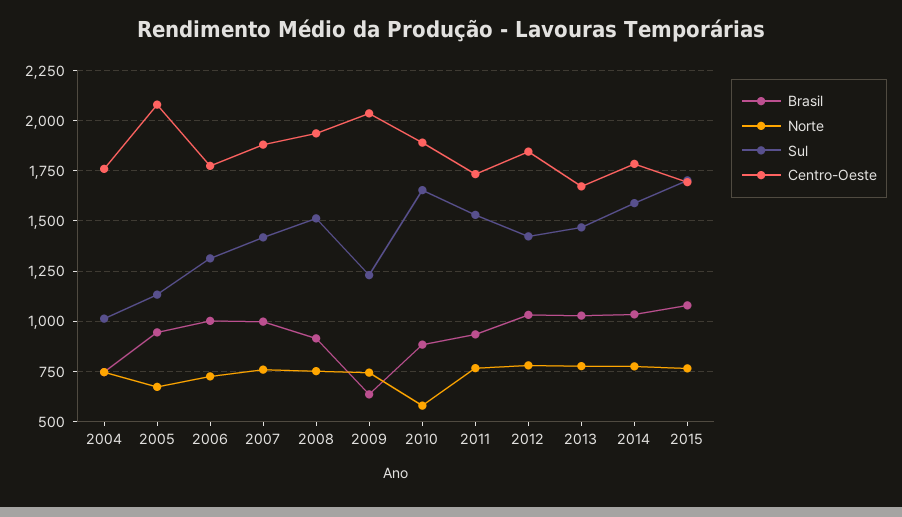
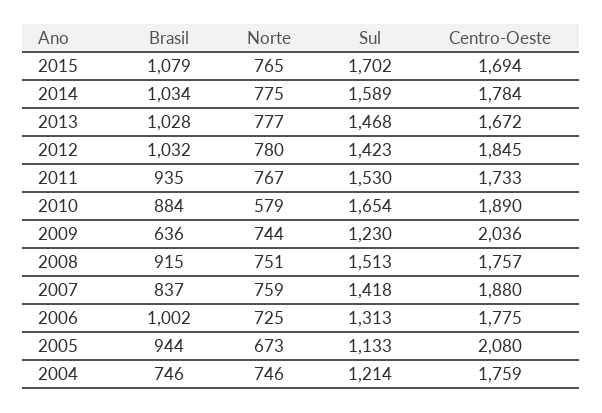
  {
    "Brasil": {
      "2004": 746,
      "2005": 944,
      "2006": 1002,
-     "2007": 1000,
+     "2007": 837,
      "2008": 915,
      "2009": 636,
      "2010": 884,
      "2011": 935,
      "2012": 1032,
      "2013": 1028,
      "2014": 1034,
      "2015": 1079
    },
    "Norte": {
      "2004": 746,
      "2005": 673,
      "2006": 725,
      "2007": 759,
      "2008": 751,
      "2009": 744,
      "2010": 579,
      "2011": 767,
      "2012": 780,
      "2013": 777,
      "2014": 775,
      "2015": 765
    },
    "Sul": {
-     "2004": 1000,
+     "2004": 1214,
      "2005": 1133,
      "2006": 1313,
      "2007": 1418,
      "2008": 1513,
      "2009": 1230,
      "2010": 1654,
      "2011": 1530,
      "2012": 1423,
      "2013": 1468,
      "2014": 1589,
      "2015": 1702
    },
    "Centro-Oeste": {
      "2004": 1759,
      "2005": 2080,
      "2006": 1775,
      "2007": 1880,
-     "2008": 1950,
+     "2008": 1757,
      "2009": 2036,
      "2010": 1890,
      "2011": 1733,
      "2012": 1845,
      "2013": 1672,
      "2014": 1784,
      "2015": 1694
    }
  }

